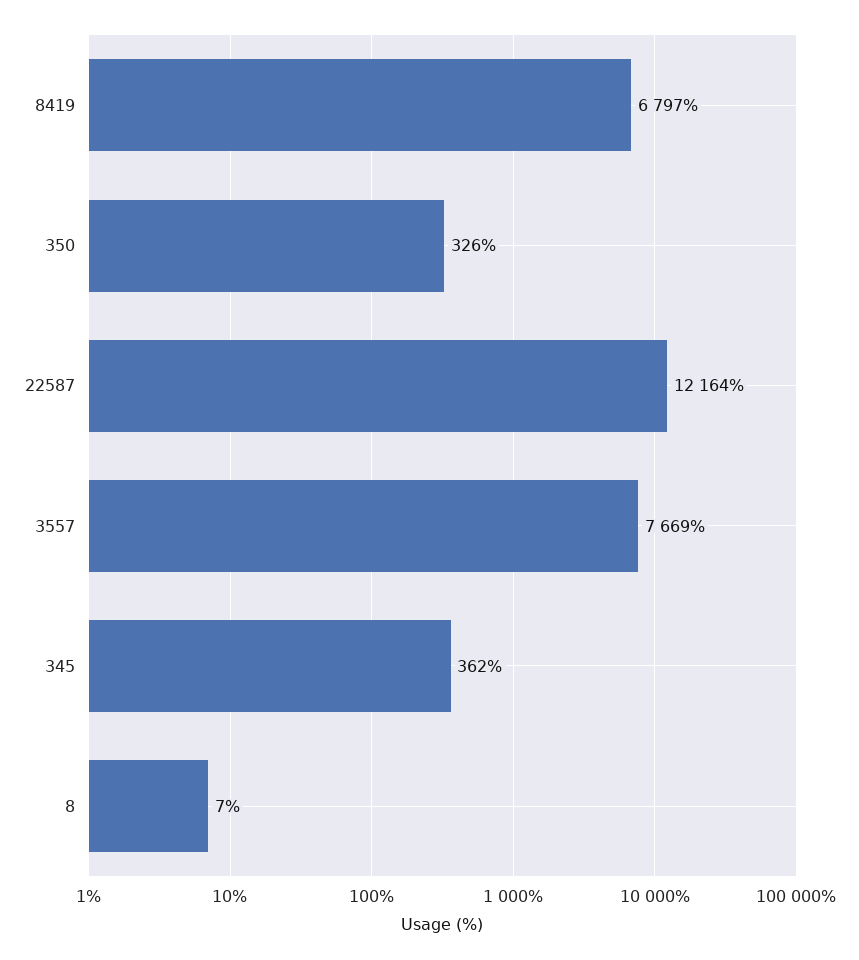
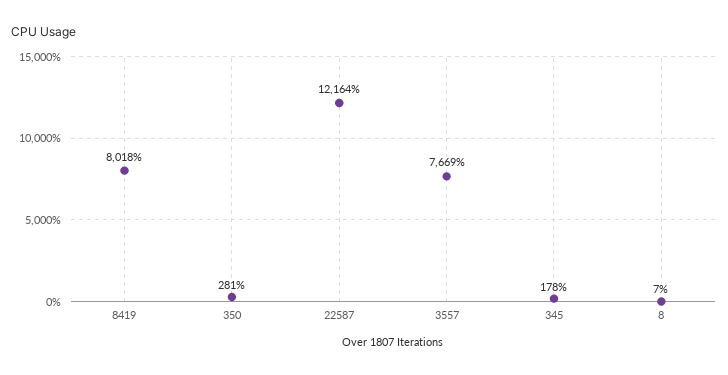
  {
-   "8419": 6797,
+   "8419": 8018,
-   "350": 326,
+   "350": 281,
    "22587": 12164,
    "3557": 7669,
-   "345": 362,
+   "345": 178,
    "8": 7
  }

